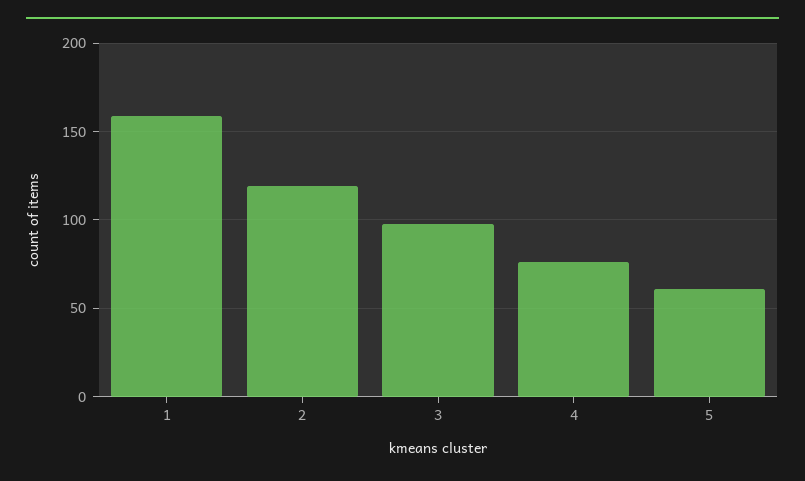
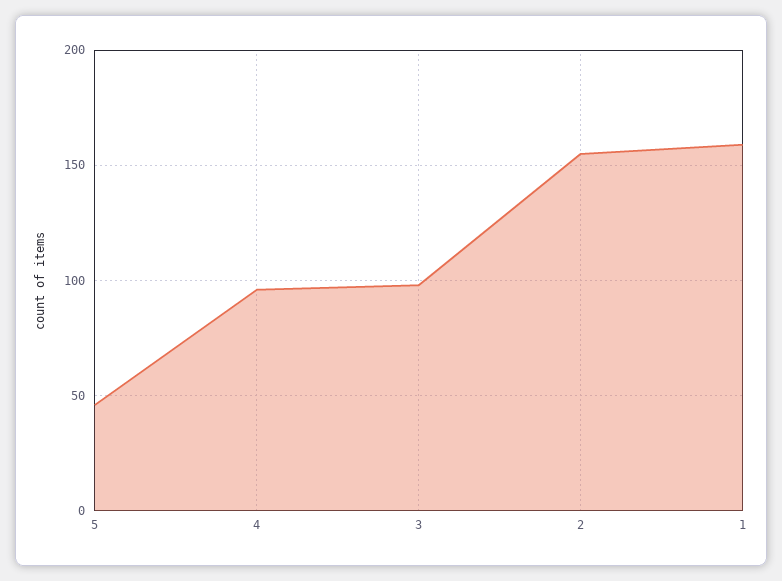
  {
    "1": 160,
-   "2": 120,
+   "2": 155,
    "3": 100,
-   "4": 75,
+   "4": 95,
-   "5": 60
+   "5": 45
  }

